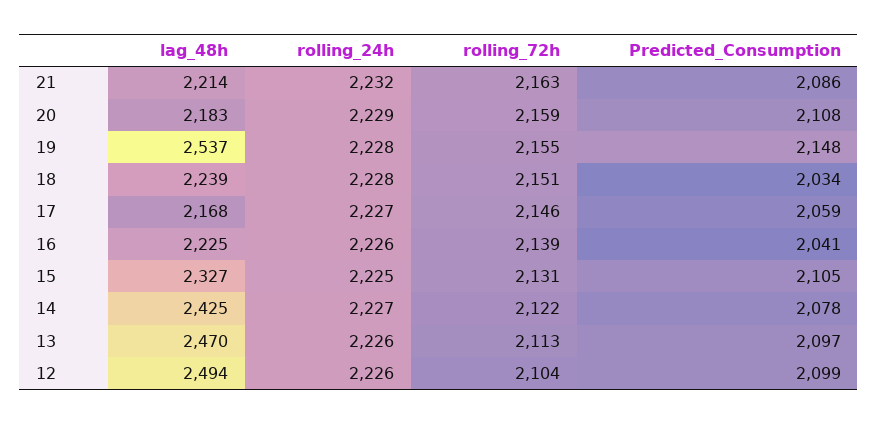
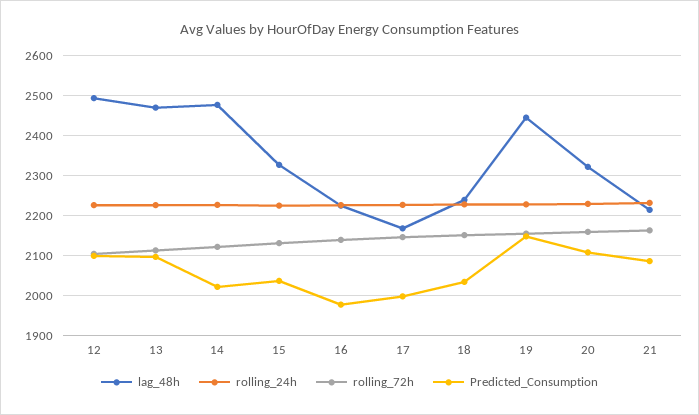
  {
    "lag_48h": {
      "21": 2214,
-     "20": 2183,
+     "20": 2320,
-     "19": 2537,
+     "19": 2440,
      "18": 2239,
      "17": 2168,
      "16": 2225,
      "15": 2327,
-     "14": 2425,
+     "14": 2480,
      "13": 2470,
      "12": 2494
    },
    "rolling_24h": {
      "21": 2232,
      "20": 2229,
      "19": 2228,
      "18": 2228,
      "17": 2227,
      "16": 2226,
      "15": 2225,
      "14": 2227,
      "13": 2226,
      "12": 2226
    },
    "rolling_72h": {
      "21": 2163,
      "20": 2159,
      "19": 2155,
      "18": 2151,
      "17": 2146,
      "16": 2139,
      "15": 2131,
      "14": 2122,
      "13": 2113,
      "12": 2104
    },
    "Predicted_Consumption": {
      "21": 2086,
      "20": 2108,
      "19": 2148,
      "18": 2034,
-     "17": 2059,
+     "17": 2000,
-     "16": 2041,
+     "16": 1980,
-     "15": 2105,
+     "15": 2040,
-     "14": 2078,
+     "14": 2020,
      "13": 2097,
      "12": 2099
    }
  }

